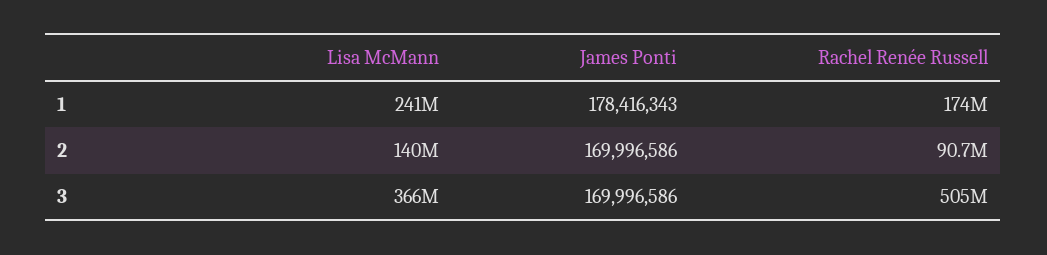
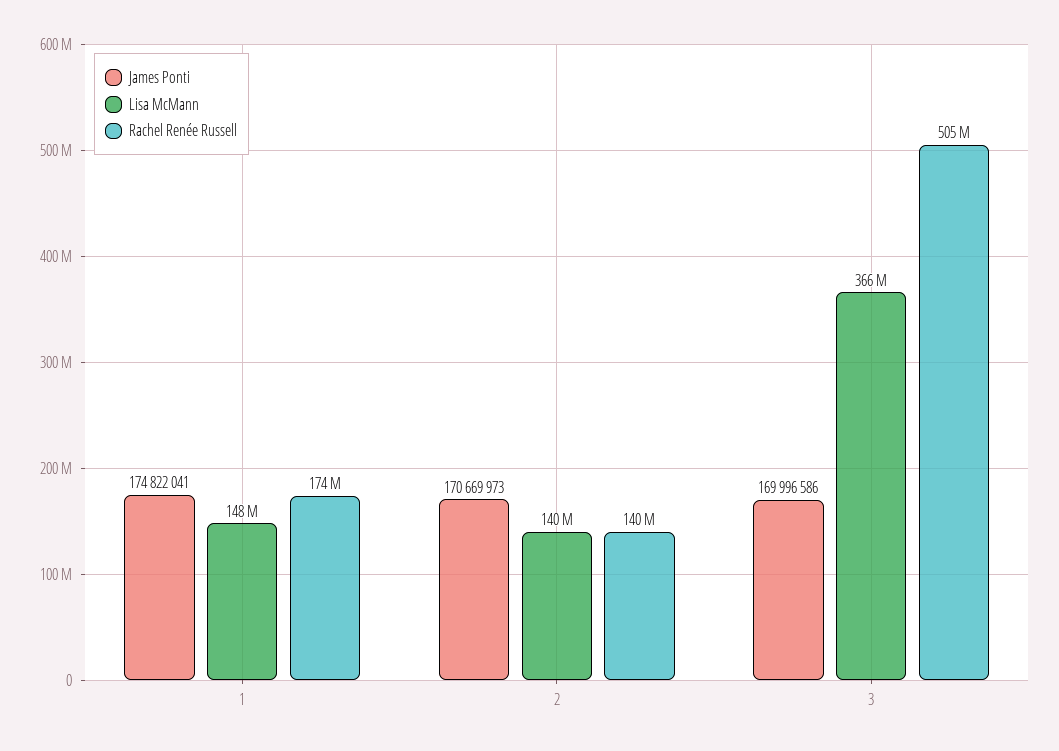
  {
    "Lisa McMann": {
-     "1": 241000000,
+     "1": 148000000,
      "2": 140000000,
      "3": 366000000
    },
    "James Ponti": {
-     "1": 178416343,
+     "1": 174822041,
-     "2": 169996586,
+     "2": 170669973,
      "3": 169996586
    },
    "Rachel Renée Russell": {
      "1": 174000000,
-     "2": 90700000,
+     "2": 140000000,
      "3": 505000000
    }
  }

